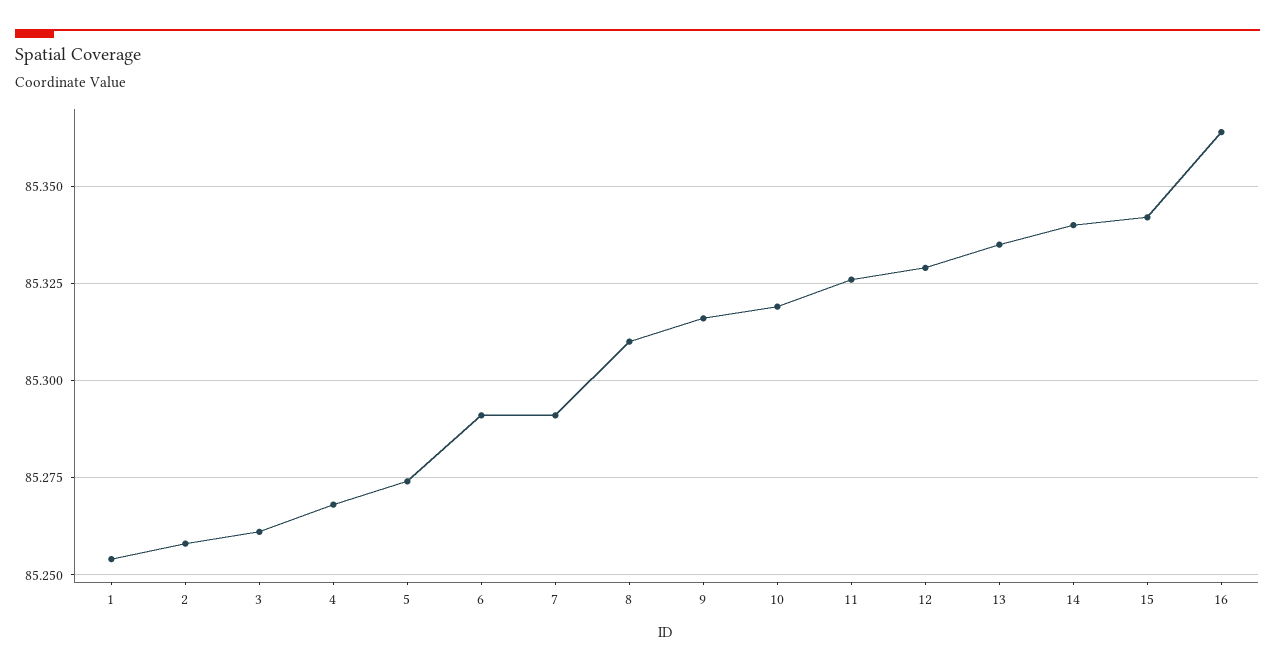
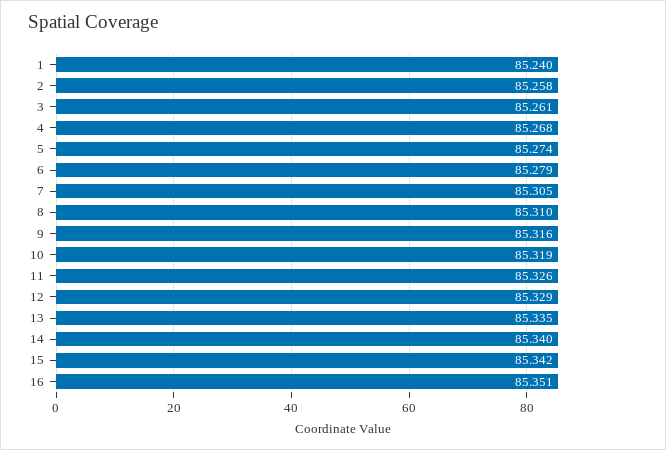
  {
-   "1": 85.255,
+   "1": 85.24,
    "2": 85.258,
    "3": 85.261,
    "4": 85.268,
    "5": 85.274,
-   "6": 85.29,
+   "6": 85.279,
-   "7": 85.29,
+   "7": 85.305,
    "8": 85.31,
    "9": 85.316,
    "10": 85.319,
    "11": 85.326,
    "12": 85.329,
    "13": 85.335,
    "14": 85.34,
    "15": 85.342,
-   "16": 85.365
+   "16": 85.351
  }

